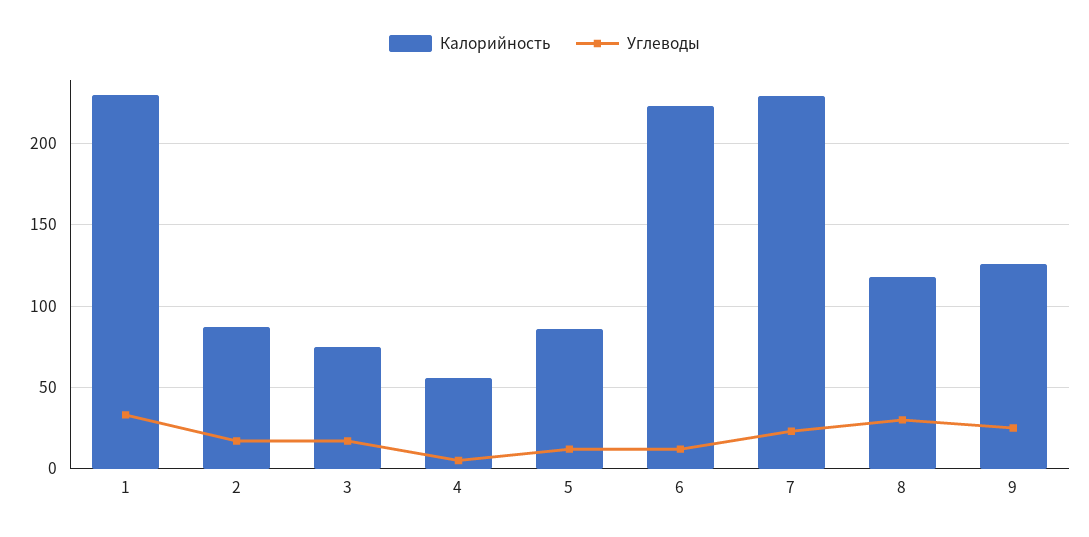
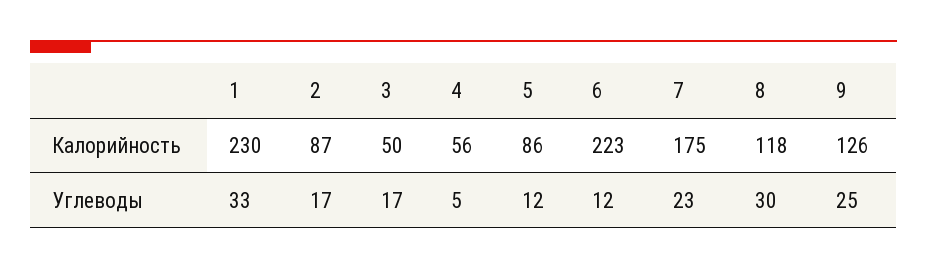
  {
    "Калорийность": {
      "1": 230,
      "2": 87,
-     "3": 75,
+     "3": 50,
      "4": 56,
      "5": 86,
      "6": 223,
-     "7": 230,
+     "7": 175,
      "8": 118,
      "9": 126
    },
    "Углеводы": {
      "1": 33,
      "2": 17,
      "3": 17,
      "4": 5,
      "5": 12,
      "6": 12,
      "7": 23,
      "8": 30,
      "9": 25
    }
  }

